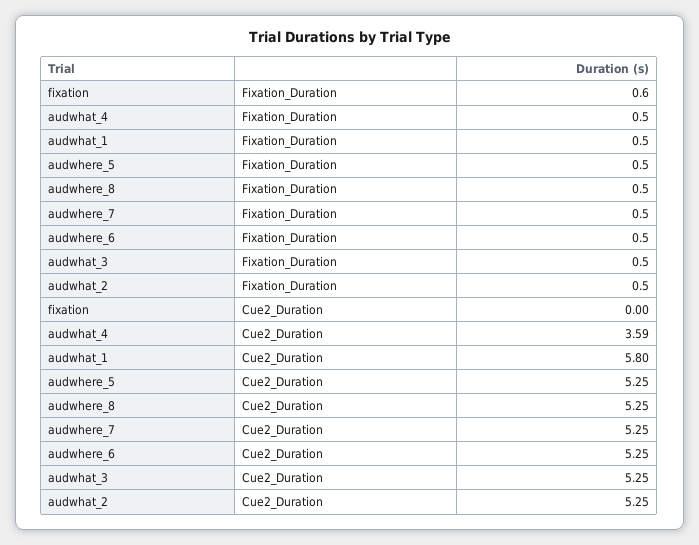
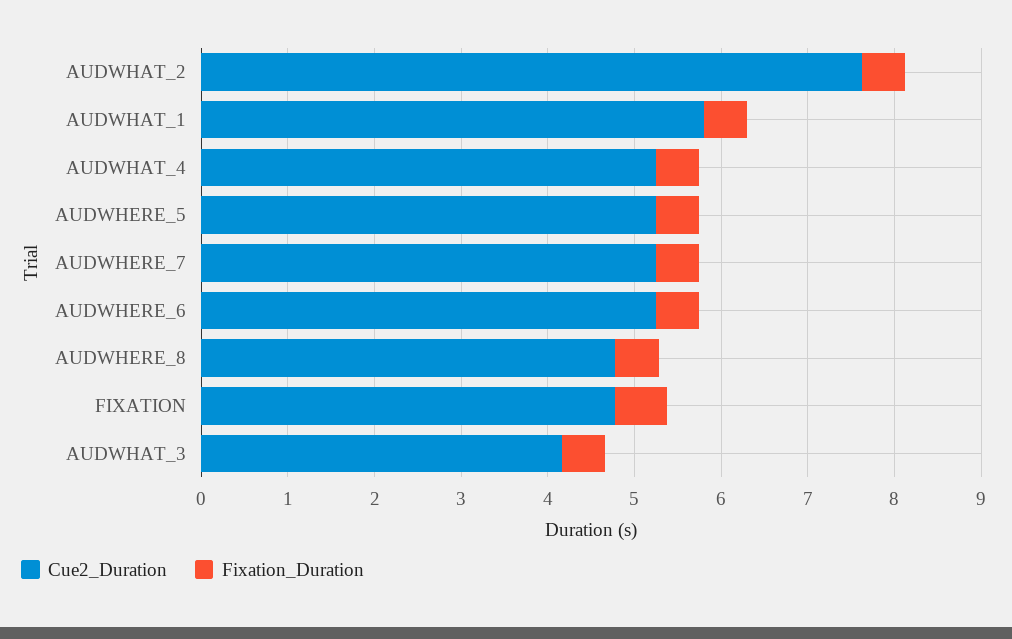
  {
    "Fixation_Duration": {
      "fixation": 0.6,
      "audwhat_4": 0.5,
      "audwhat_1": 0.5,
      "audwhere_5": 0.5,
      "audwhere_8": 0.5,
      "audwhere_7": 0.5,
      "audwhere_6": 0.5,
      "audwhat_3": 0.5,
      "audwhat_2": 0.5
    },
    "Cue2_Duration": {
-     "fixation": 0,
+     "fixation": 4.8,
-     "audwhat_4": 3.59,
+     "audwhat_4": 5.2,
      "audwhat_1": 5.8,
      "audwhere_5": 5.25,
-     "audwhere_8": 5.25,
+     "audwhere_8": 4.8,
      "audwhere_7": 5.25,
      "audwhere_6": 5.25,
-     "audwhat_3": 5.25,
+     "audwhat_3": 4.2,
-     "audwhat_2": 5.25
+     "audwhat_2": 7.6
    }
  }

